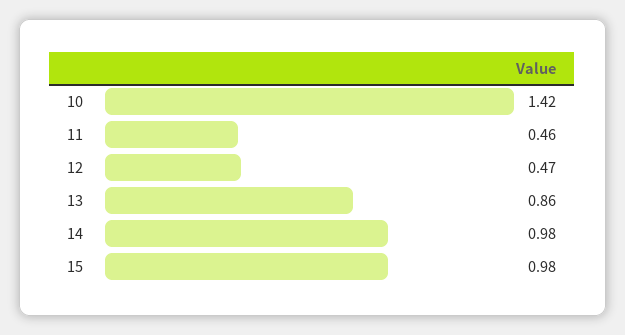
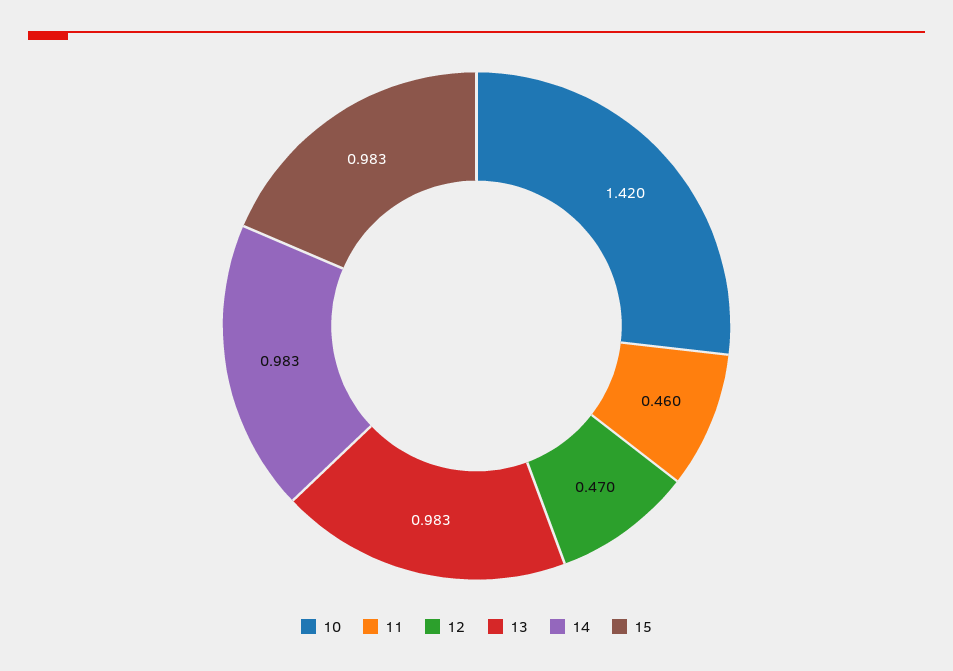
  {
    "10": 1.42,
    "11": 0.46,
    "12": 0.47,
-   "13": 0.86,
+   "13": 0.983,
    "14": 0.983,
    "15": 0.983
  }

